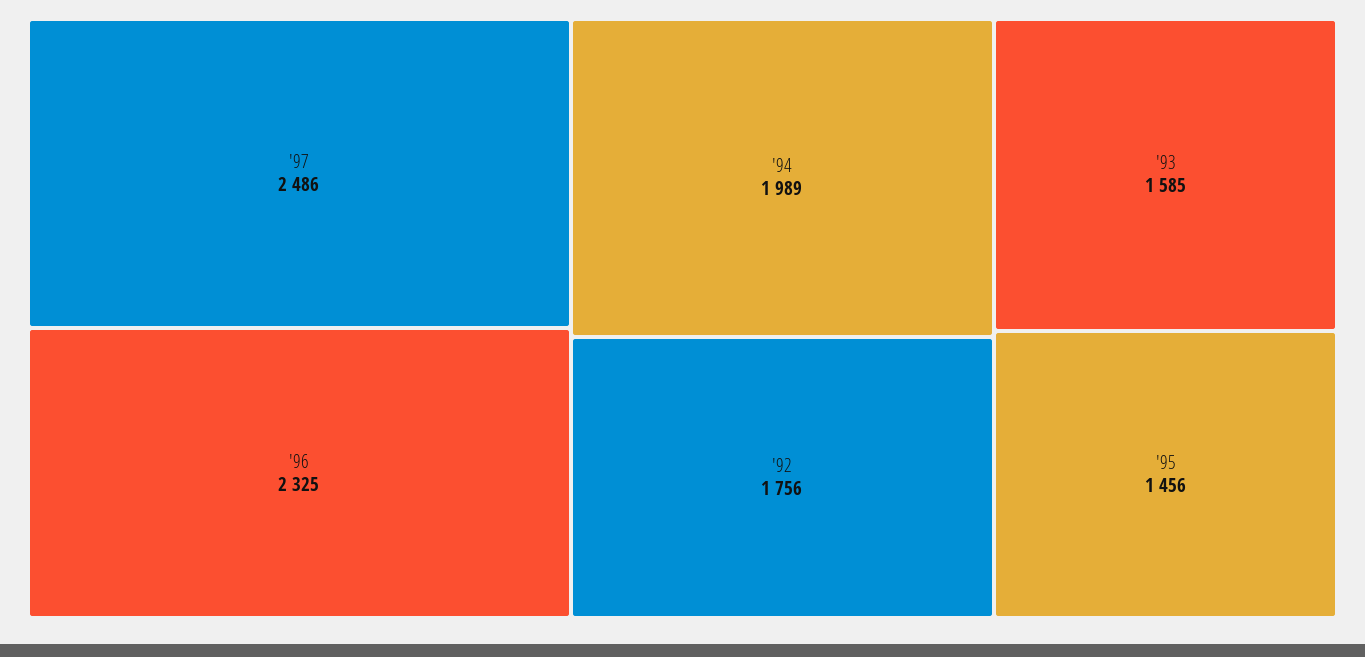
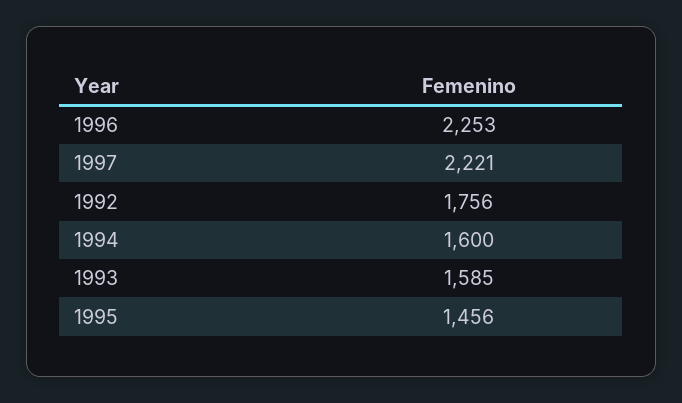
  {
-   "'97": 2486,
+   "'97": 2221,
-   "'96": 2325,
+   "'96": 2253,
-   "'94": 1989,
+   "'94": 1600,
    "'92": 1756,
    "'93": 1585,
    "'95": 1456
  }

